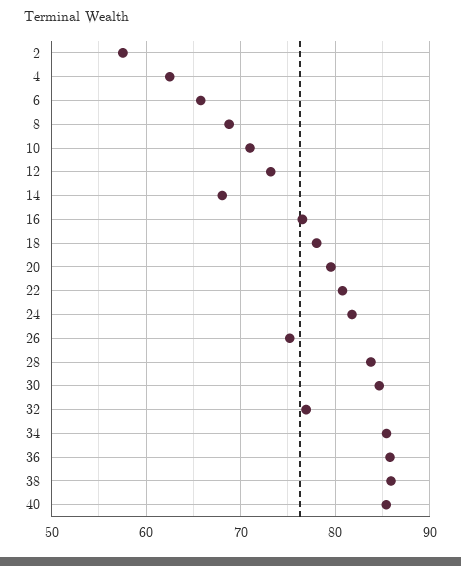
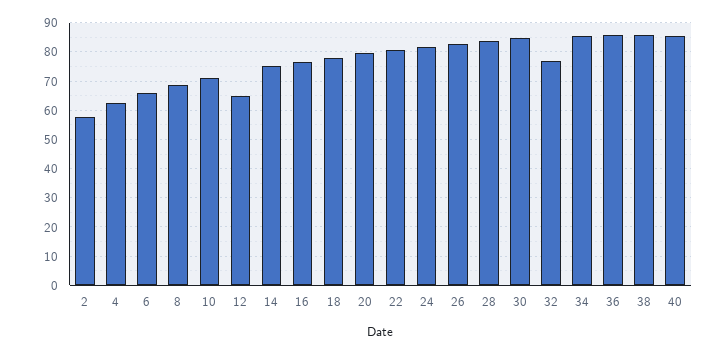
  {
    "2": 58,
    "4": 63,
    "6": 66,
    "8": 69,
    "10": 71,
-   "12": 73,
+   "12": 65,
-   "14": 68,
+   "14": 75,
    "16": 77,
    "18": 78,
    "20": 80,
    "22": 81,
    "24": 82,
-   "26": 75,
+   "26": 82.5,
    "28": 84,
    "30": 85,
    "32": 77,
    "34": 85,
    "36": 86,
    "38": 86,
    "40": 85
  }

